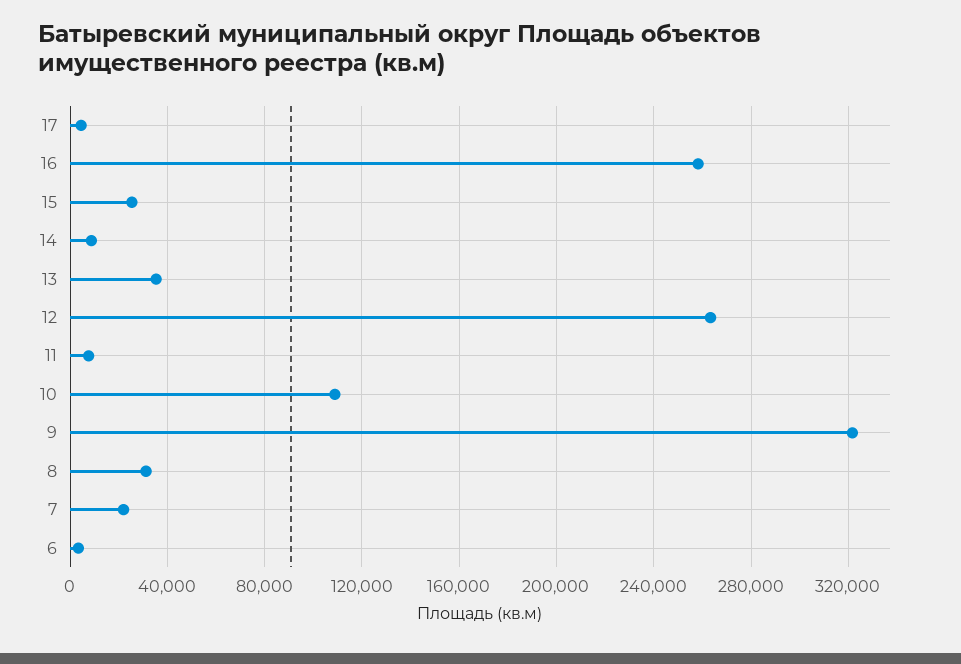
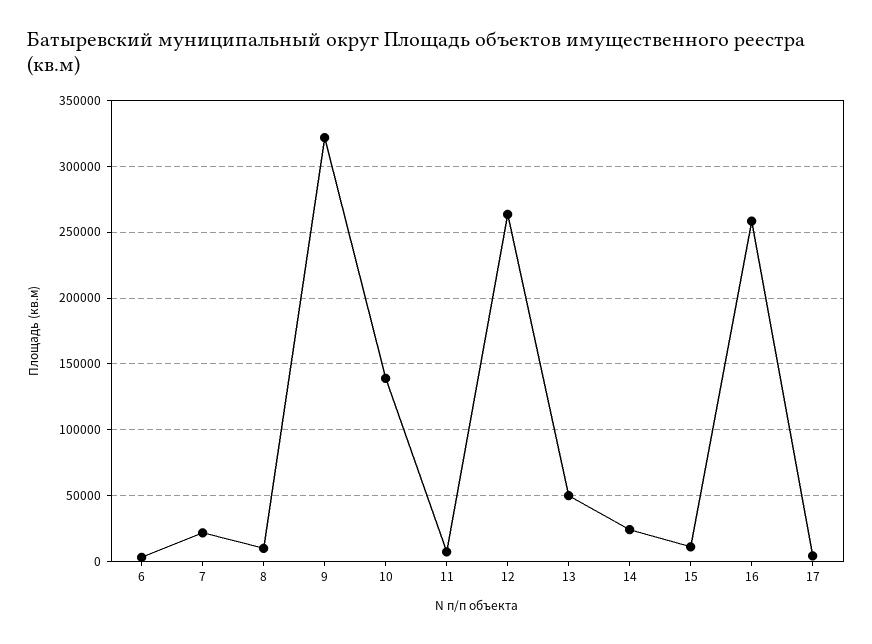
  {
    "17": 5000,
    "16": 260000,
-   "15": 25000,
+   "15": 10000,
-   "14": 10000,
+   "14": 25000,
-   "13": 35000,
+   "13": 50000,
    "12": 265000,
    "11": 10000,
-   "10": 110000,
+   "10": 140000,
    "9": 320000,
-   "8": 30000,
+   "8": 10000,
    "7": 20000,
    "6": 5000
  }

